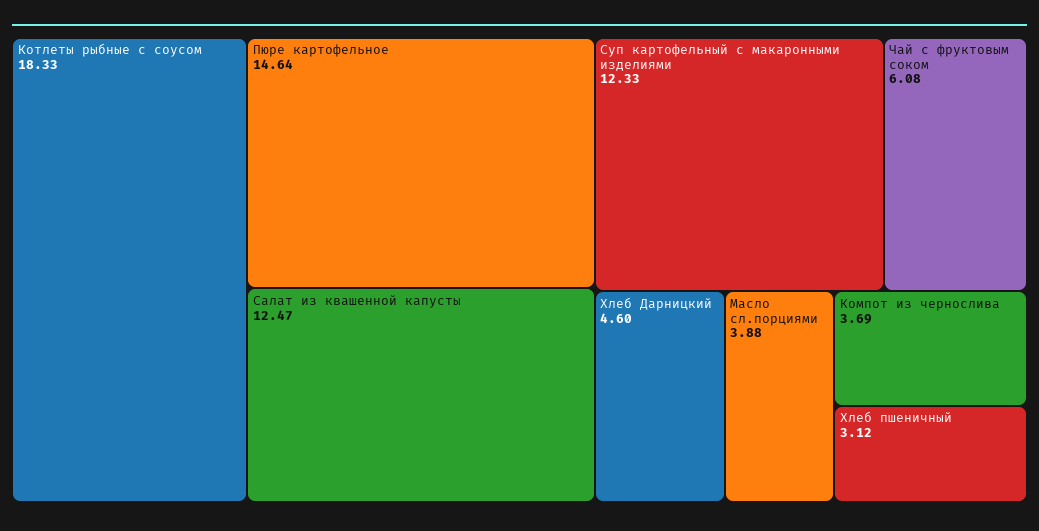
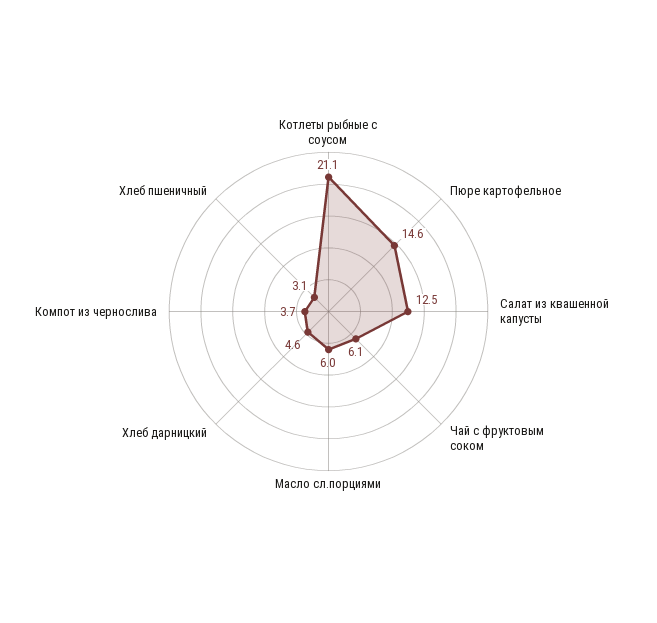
  {
-   "Котлеты рыбные с соусом": 18.33,
+   "Котлеты рыбные с соусом": 21.1,
    "Пюре картофельное": 14.64,
    "Салат из квашенной капусты": 12.47,
-   "Суп картофельный с макаронными изделиями": 12.33,
    "Чай с фруктовым соком": 6.08,
    "Хлеб Дарницкий": 4.6,
-   "Масло сл.порциями": 3.88,
+   "Масло сл.порциями": 6,
    "Компот из чернослива": 3.69,
    "Хлеб пшеничный": 3.12
  }

